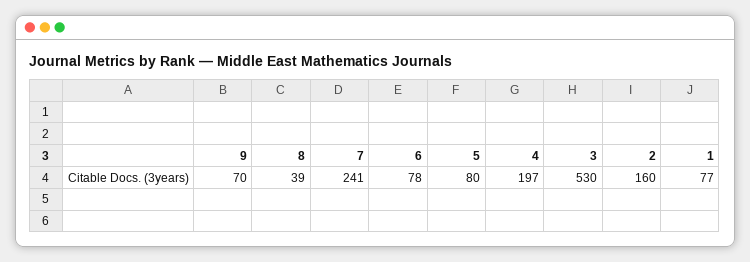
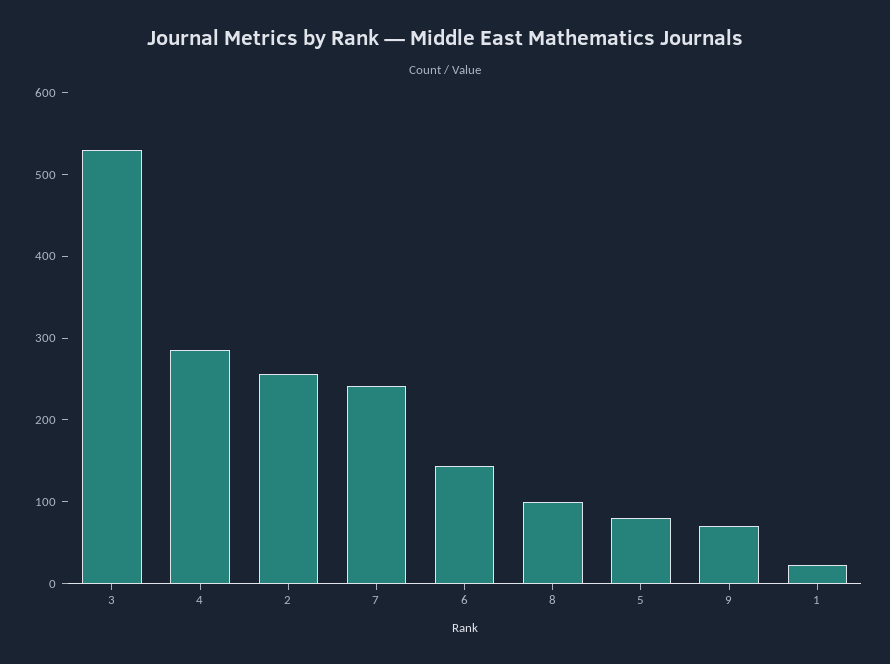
  {
    "9": 70,
-   "8": 39,
+   "8": 100,
    "7": 241,
-   "6": 78,
+   "6": 140,
    "5": 80,
-   "4": 197,
+   "4": 280,
    "3": 530,
-   "2": 160,
+   "2": 260,
-   "1": 77
+   "1": 20
  }

